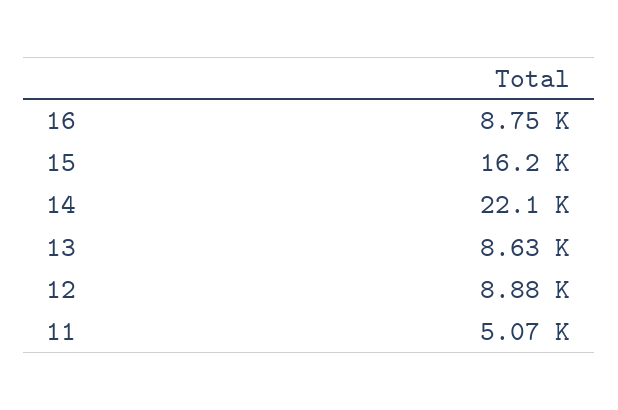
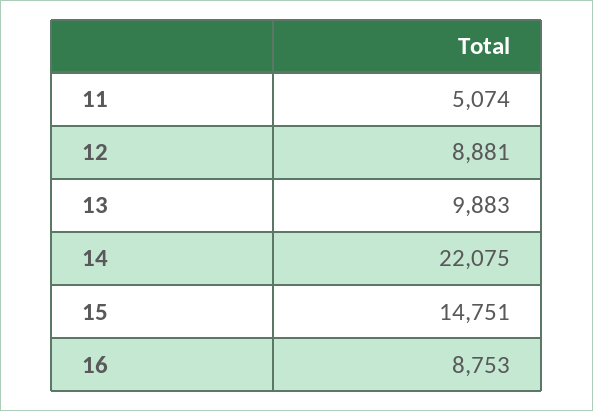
  {
    "16": 8753,
-   "15": 16200,
+   "15": 14751,
    "14": 22075,
-   "13": 8630,
+   "13": 9883,
    "12": 8881,
    "11": 5074
  }

